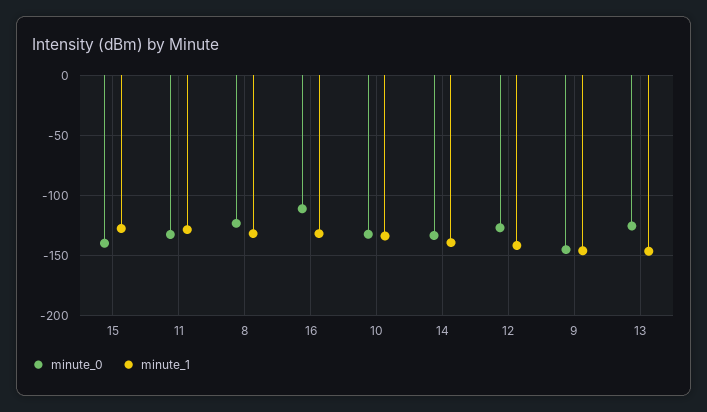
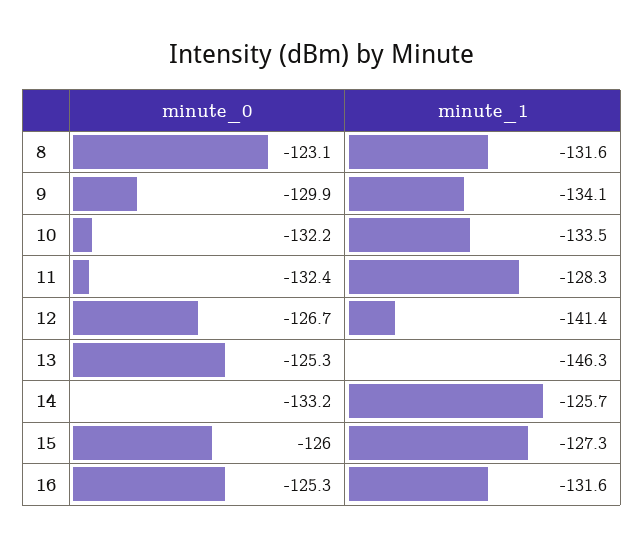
  {
    "minute_0": {
-     "15": -140,
+     "15": -126,
      "11": -132.4,
      "8": -123.1,
-     "16": -110,
+     "16": -125.3,
      "10": -132.2,
      "14": -133.2,
      "12": -126.7,
-     "9": -145,
+     "9": -129.9,
      "13": -125.3
    },
    "minute_1": {
      "15": -127.3,
      "11": -128.3,
      "8": -131.6,
      "16": -131.6,
      "10": -133.5,
-     "14": -140,
+     "14": -125.7,
      "12": -141.4,
-     "9": -145,
+     "9": -134.1,
      "13": -146.3
    }
  }

